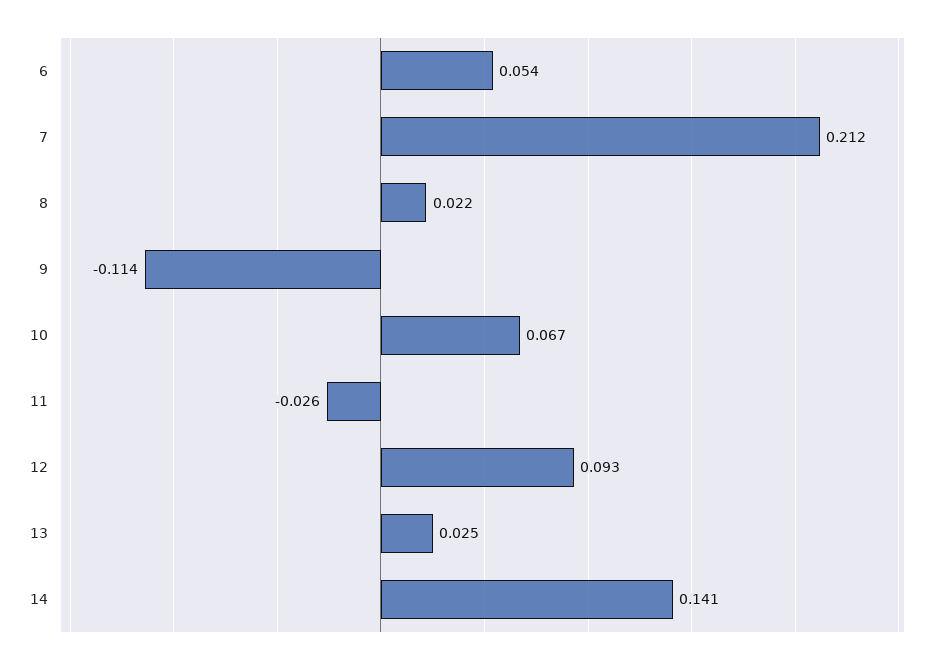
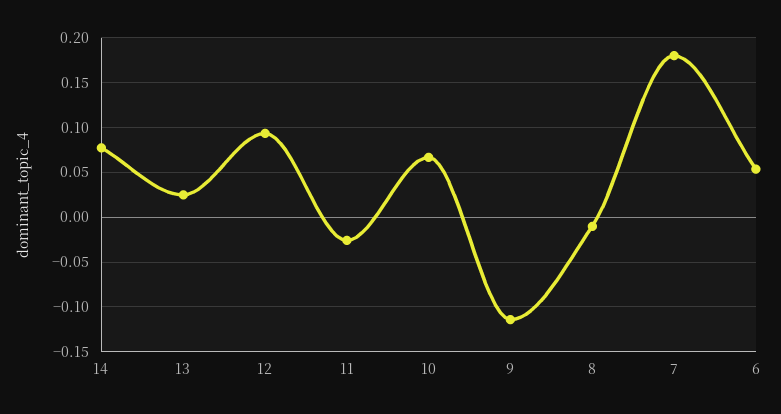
  {
    "6": 0.054,
-   "7": 0.212,
+   "7": 0.18,
-   "8": 0.022,
+   "8": -0.01,
    "9": -0.114,
    "10": 0.067,
    "11": -0.026,
    "12": 0.093,
    "13": 0.025,
-   "14": 0.141
+   "14": 0.08
  }

